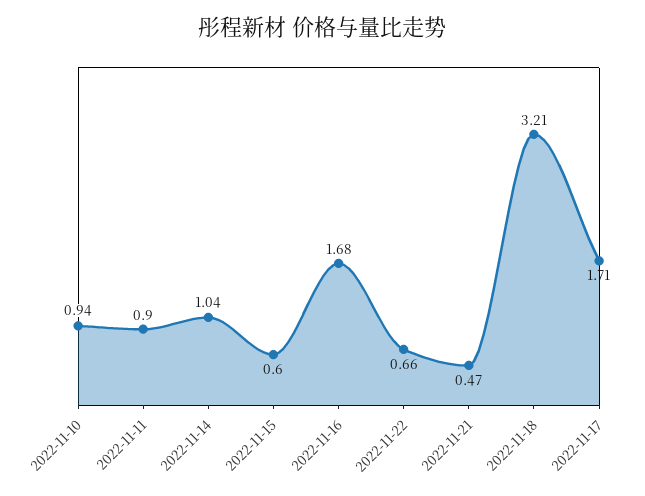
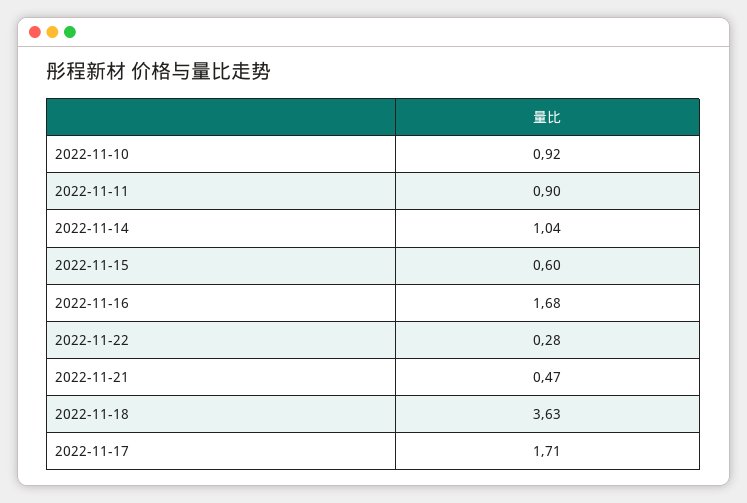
  {
-   "2022-11-10": 0.94,
+   "2022-11-10": 0.92,
    "2022-11-11": 0.9,
    "2022-11-14": 1.04,
    "2022-11-15": 0.6,
    "2022-11-16": 1.68,
-   "2022-11-22": 0.66,
+   "2022-11-22": 0.28,
    "2022-11-21": 0.47,
-   "2022-11-18": 3.21,
+   "2022-11-18": 3.63,
    "2022-11-17": 1.71
  }

